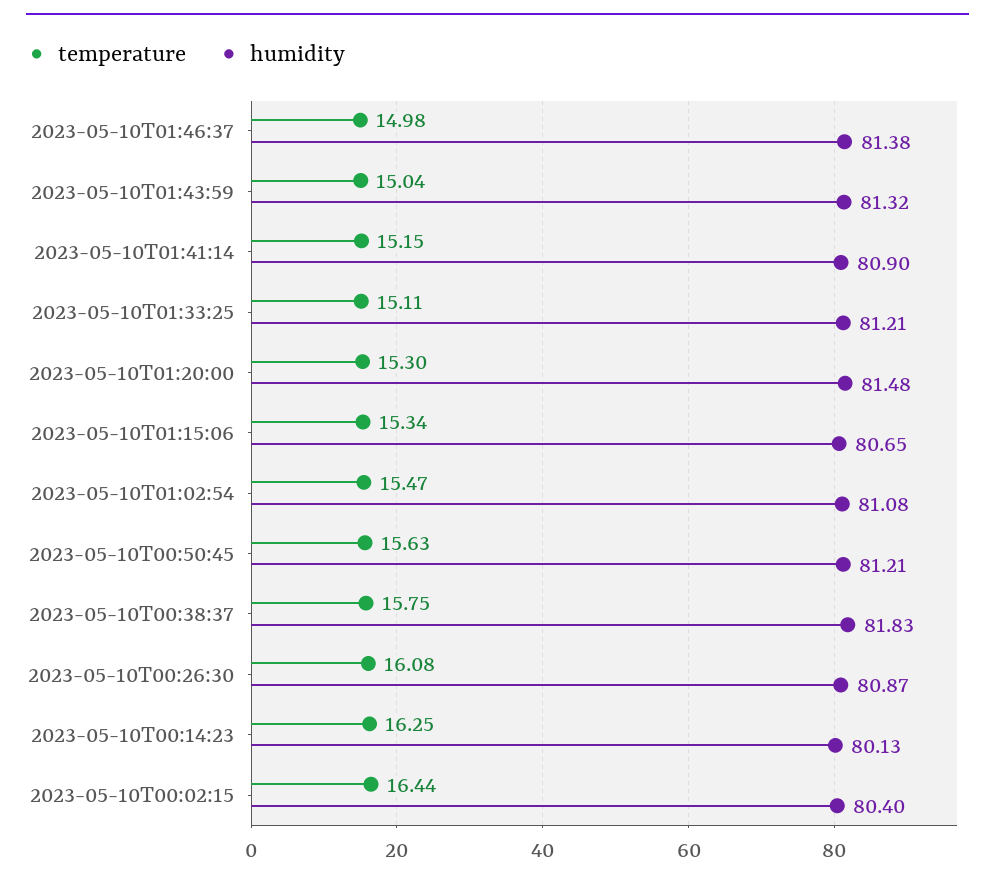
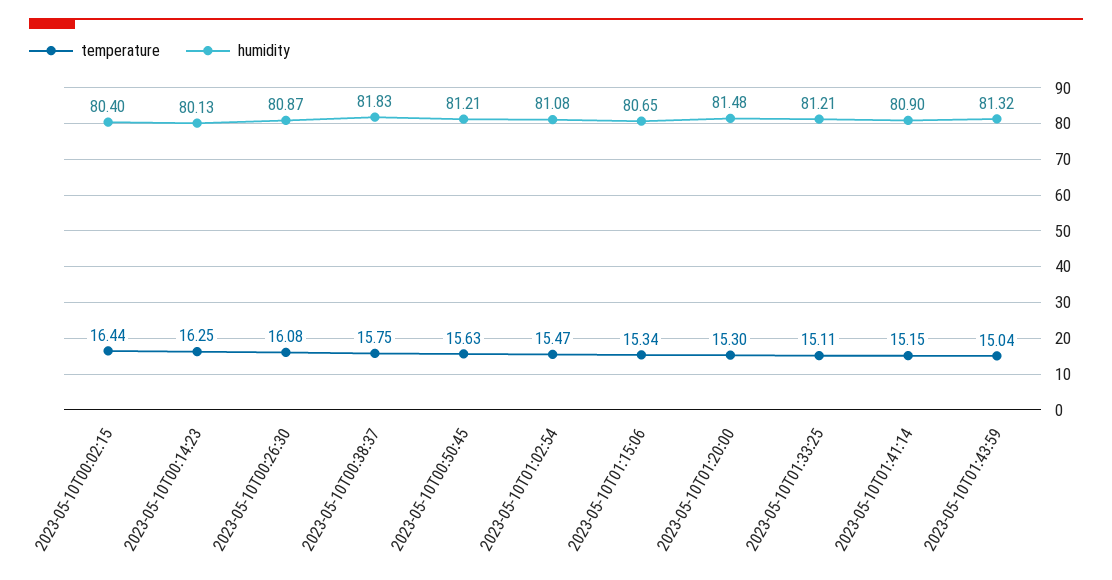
  {
    "temperature": {
-     "2023-05-10T01:46:37": 14.98,
      "2023-05-10T01:43:59": 15.04,
      "2023-05-10T01:41:14": 15.15,
      "2023-05-10T01:33:25": 15.11,
      "2023-05-10T01:20:00": 15.3,
      "2023-05-10T01:15:06": 15.34,
      "2023-05-10T01:02:54": 15.47,
      "2023-05-10T00:50:45": 15.63,
      "2023-05-10T00:38:37": 15.75,
      "2023-05-10T00:26:30": 16.08,
      "2023-05-10T00:14:23": 16.25,
      "2023-05-10T00:02:15": 16.44
    },
    "humidity": {
-     "2023-05-10T01:46:37": 81.38,
      "2023-05-10T01:43:59": 81.32,
      "2023-05-10T01:41:14": 80.9,
      "2023-05-10T01:33:25": 81.21,
      "2023-05-10T01:20:00": 81.48,
      "2023-05-10T01:15:06": 80.65,
      "2023-05-10T01:02:54": 81.08,
      "2023-05-10T00:50:45": 81.21,
      "2023-05-10T00:38:37": 81.83,
      "2023-05-10T00:26:30": 80.87,
      "2023-05-10T00:14:23": 80.13,
      "2023-05-10T00:02:15": 80.4
    }
  }

